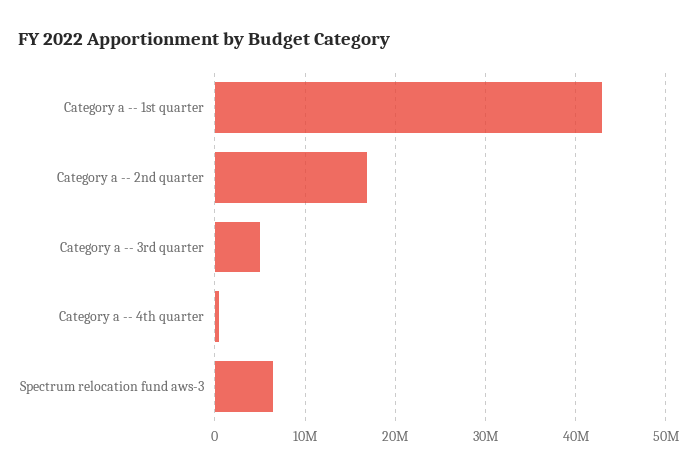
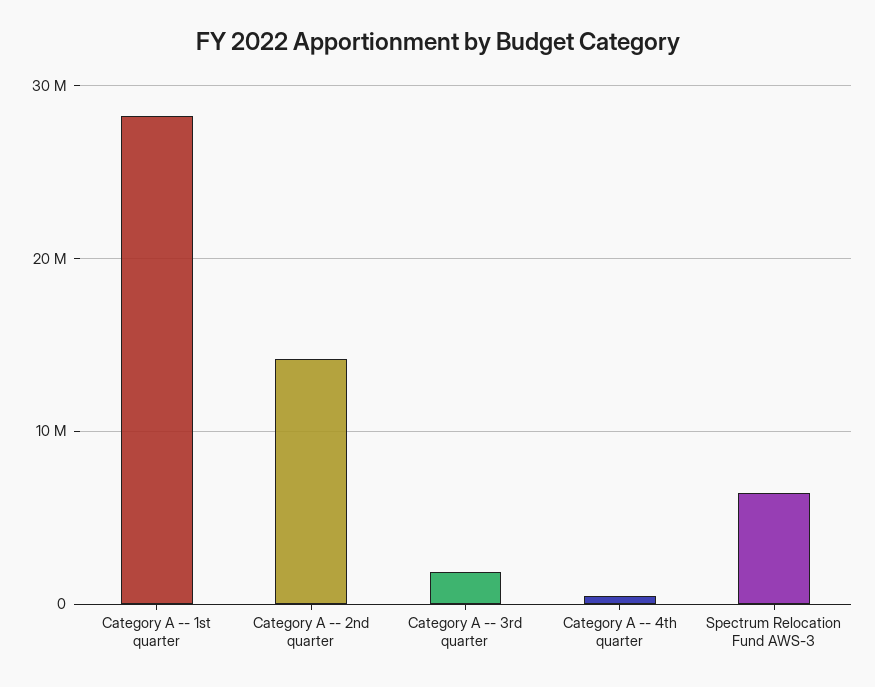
  {
-   "Category a -- 1st quarter": 43000000,
+   "Category a -- 1st quarter": 28000000,
-   "Category a -- 2nd quarter": 17000000,
+   "Category a -- 2nd quarter": 14000000,
-   "Category a -- 3rd quarter": 5000000,
+   "Category a -- 3rd quarter": 2000000,
    "Category a -- 4th quarter": 1000000,
    "Spectrum relocation fund aws-3": 6000000
  }

